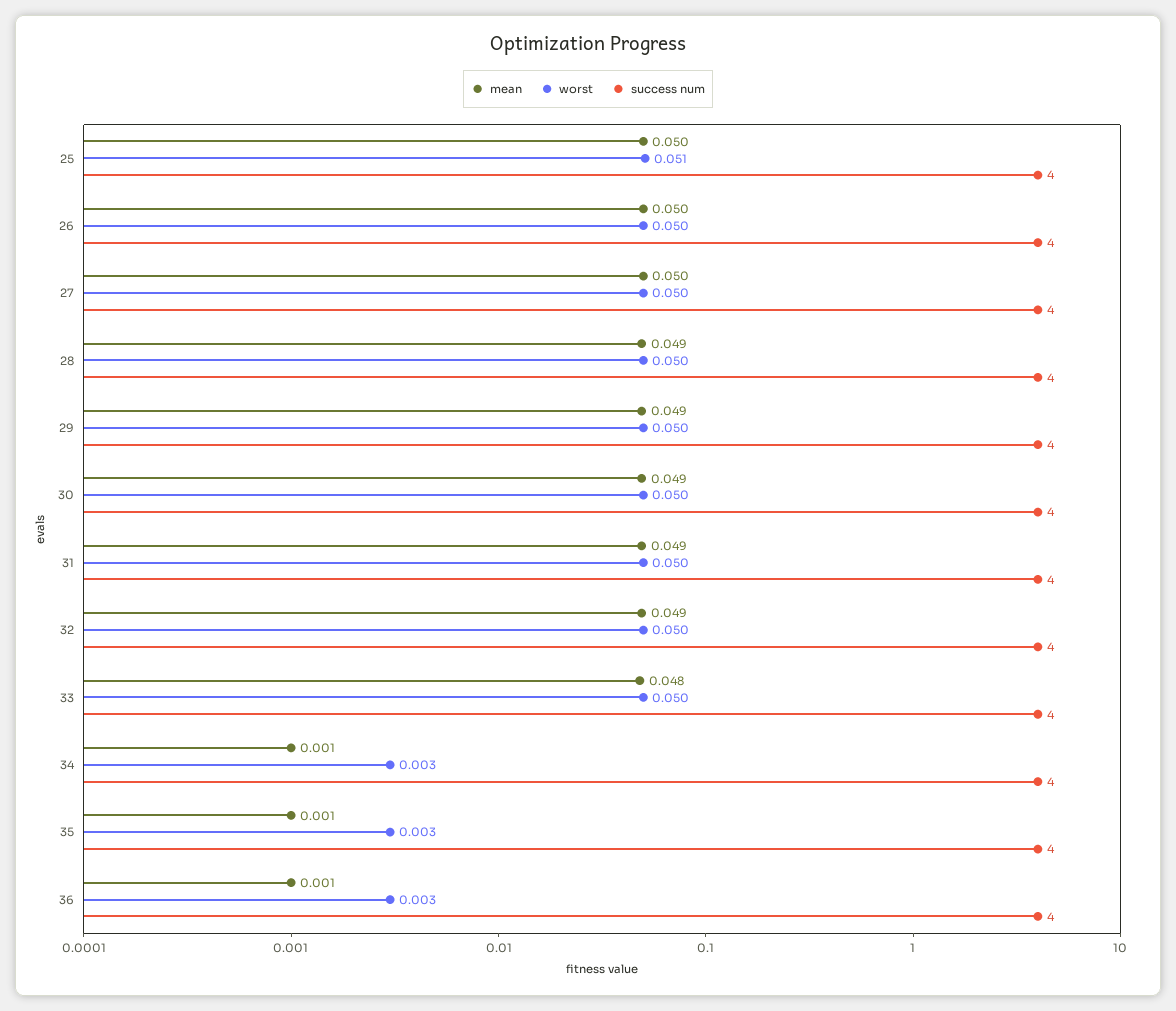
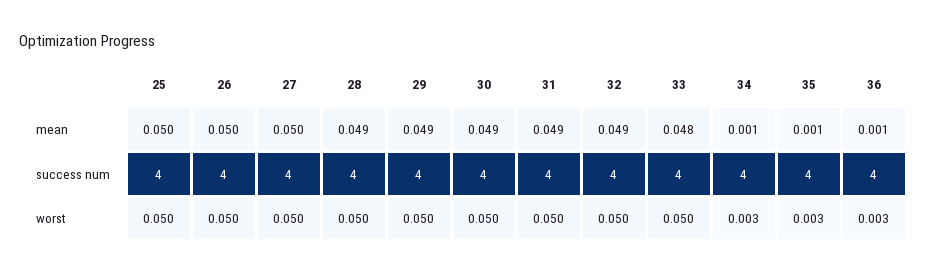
  {
    "mean": {
      "25": 0.05,
      "26": 0.05,
      "27": 0.05,
      "28": 0.049,
      "29": 0.049,
      "30": 0.049,
      "31": 0.049,
      "32": 0.049,
      "33": 0.048,
      "34": 0.001,
      "35": 0.001,
      "36": 0.001
    },
    "worst": {
-     "25": 0.051,
+     "25": 0.05,
      "26": 0.05,
      "27": 0.05,
      "28": 0.05,
      "29": 0.05,
      "30": 0.05,
      "31": 0.05,
      "32": 0.05,
      "33": 0.05,
      "34": 0.003,
      "35": 0.003,
      "36": 0.003
    },
    "success num": {
      "25": 4,
      "26": 4,
      "27": 4,
      "28": 4,
      "29": 4,
      "30": 4,
      "31": 4,
      "32": 4,
      "33": 4,
      "34": 4,
      "35": 4,
      "36": 4
    }
  }

